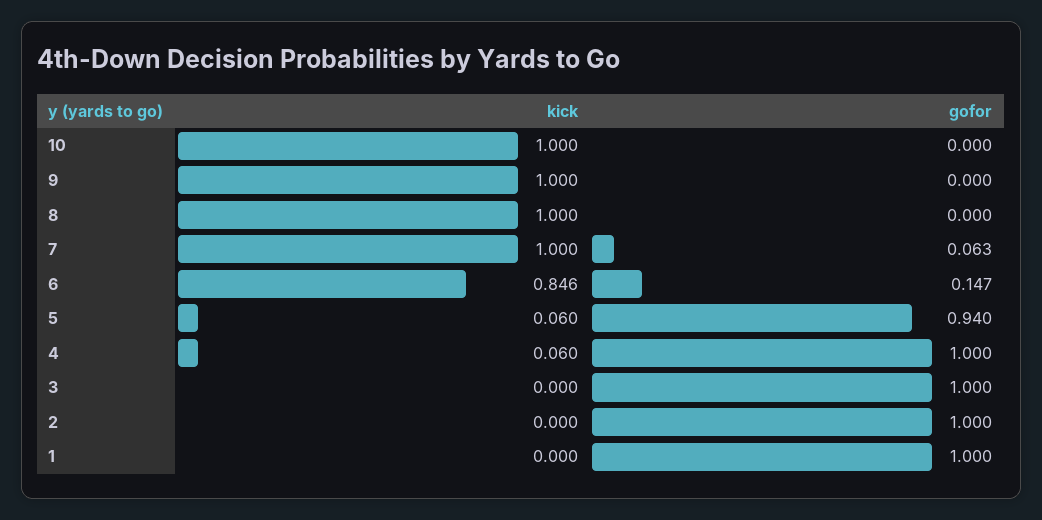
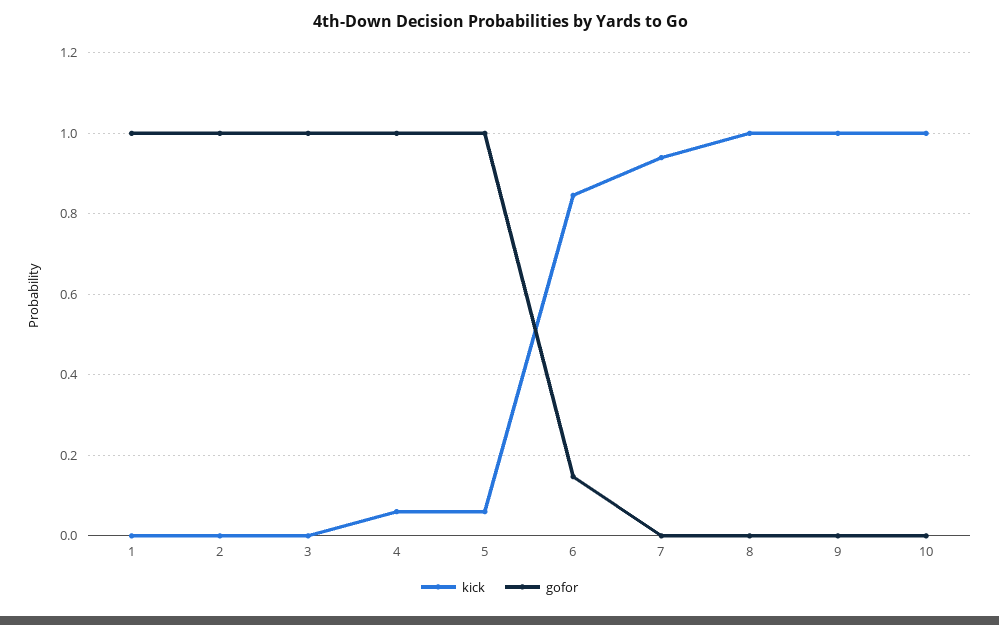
  {
    "kick": {
      "10": 1,
      "9": 1,
      "8": 1,
-     "7": 1,
+     "7": 0.94,
      "6": 0.846,
      "5": 0.06,
      "4": 0.06,
      "3": 0,
      "2": 0,
      "1": 0
    },
    "gofor": {
      "10": 0,
      "9": 0,
      "8": 0,
-     "7": 0.063,
+     "7": 0,
      "6": 0.147,
-     "5": 0.94,
+     "5": 1,
      "4": 1,
      "3": 1,
      "2": 1,
      "1": 1
    }
  }

